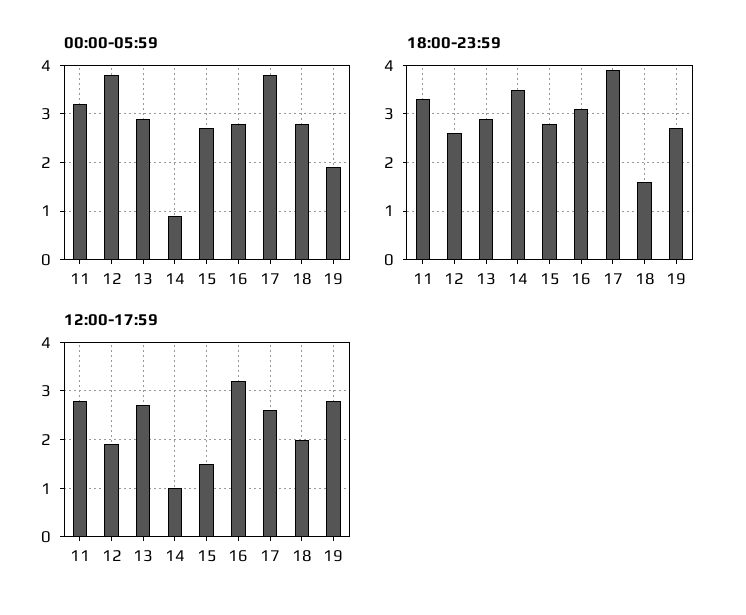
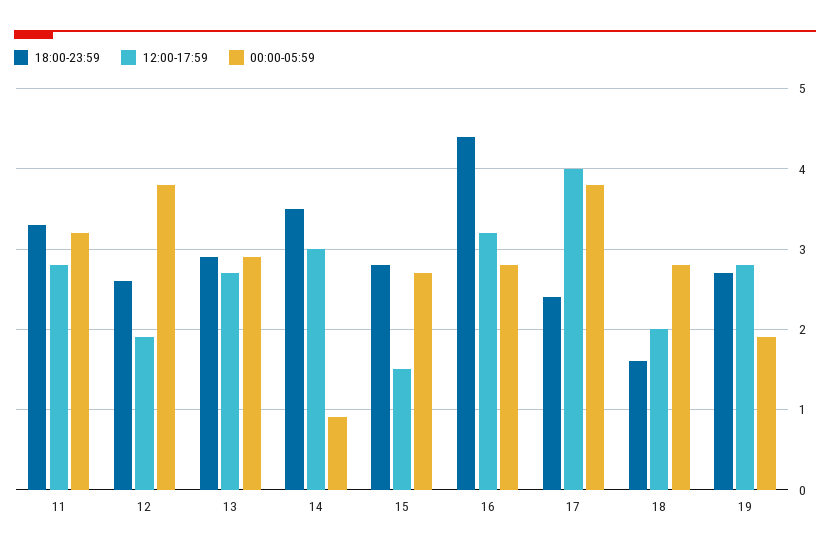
  {
    "00:00-05:59": {
      "11": 3.2,
      "12": 3.8,
      "13": 2.9,
      "14": 0.9,
      "15": 2.7,
      "16": 2.8,
      "17": 3.8,
      "18": 2.8,
      "19": 1.9
    },
    "18:00-23:59": {
      "11": 3.3,
      "12": 2.6,
      "13": 2.9,
      "14": 3.5,
      "15": 2.8,
-     "16": 3,
+     "16": 4.4,
-     "17": 4,
+     "17": 2.4,
      "18": 1.6,
      "19": 2.7
    },
    "12:00-17:59": {
      "11": 2.8,
      "12": 1.9,
      "13": 2.7,
-     "14": 1,
+     "14": 3,
      "15": 1.5,
      "16": 3.2,
-     "17": 2.5,
+     "17": 4,
      "18": 2,
      "19": 2.8
    }
  }

